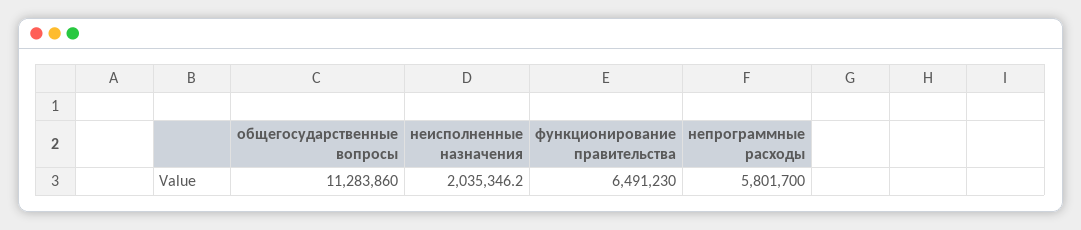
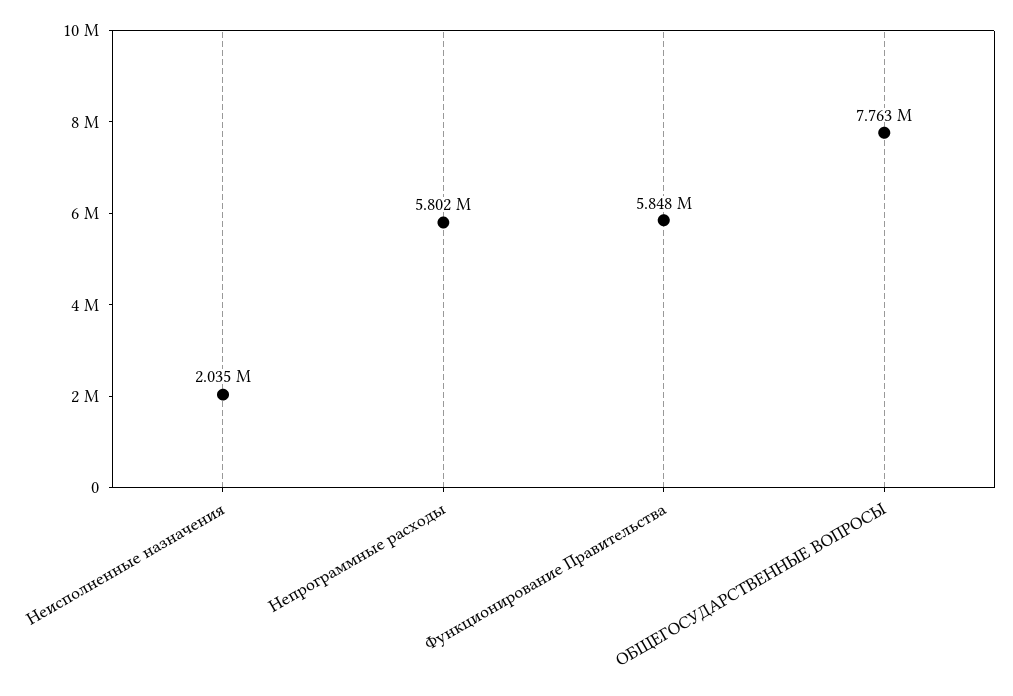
  {
-   "общегосударственные вопросы": 11283860,
+   "общегосударственные вопросы": 7763000,
    "неисполненные назначения": 2035346.2,
-   "функционирование правительства": 6491230,
+   "функционирование правительства": 5848000,
    "непрограммные расходы": 5801700
  }

